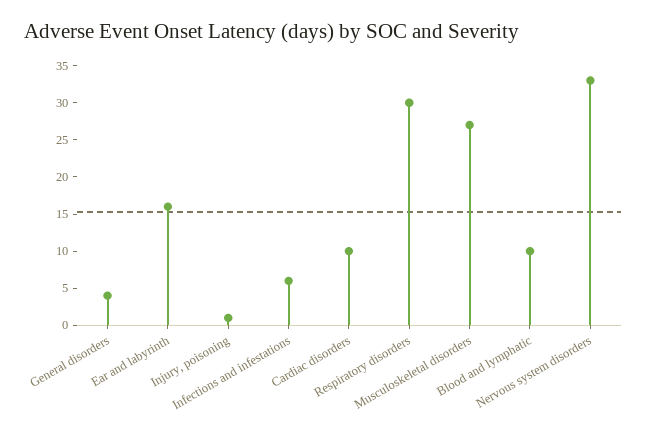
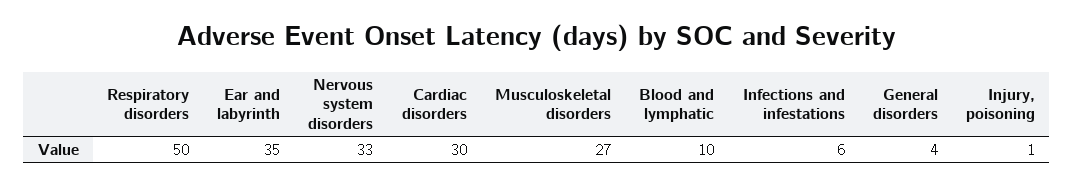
  {
    "General disorders": 4,
-   "Ear and labyrinth": 15,
+   "Ear and labyrinth": 35,
    "Injury, poisoning": 1,
    "Infections and infestations": 6,
-   "Cardiac disorders": 10,
+   "Cardiac disorders": 30,
-   "Respiratory disorders": 30,
+   "Respiratory disorders": 50,
    "Musculoskeletal disorders": 27,
    "Blood and lymphatic": 10,
    "Nervous system disorders": 33
  }

